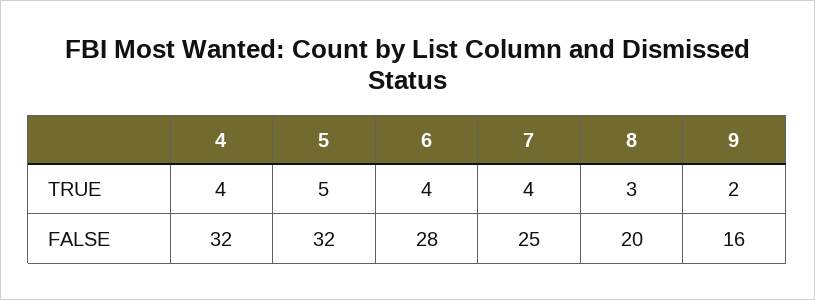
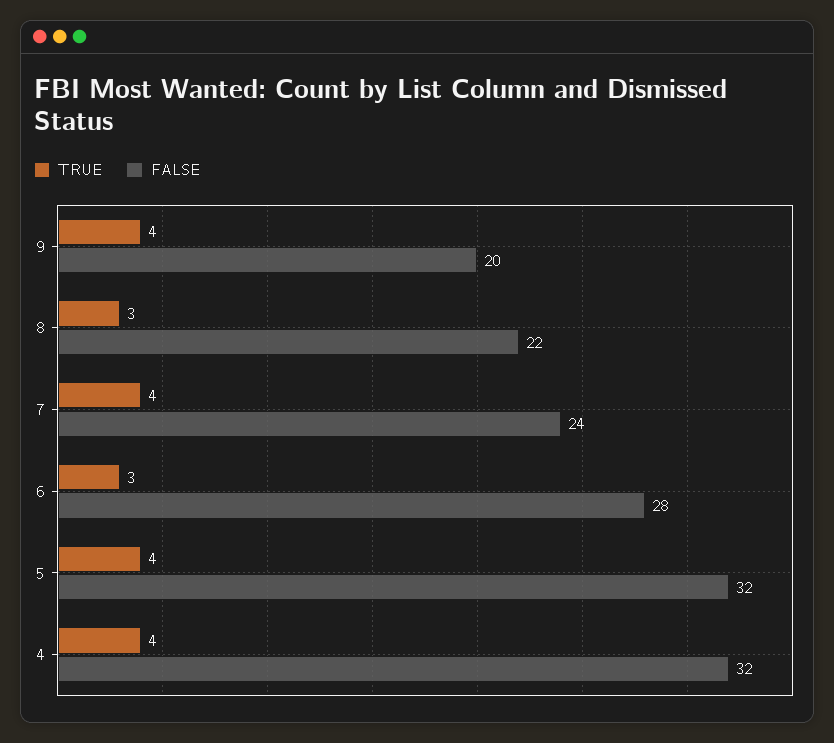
  {
    "TRUE": {
      "4": 4,
-     "5": 5,
+     "5": 4,
-     "6": 4,
+     "6": 3,
      "7": 4,
      "8": 3,
-     "9": 2
+     "9": 4
    },
    "FALSE": {
      "4": 32,
      "5": 32,
      "6": 28,
-     "7": 25,
+     "7": 24,
-     "8": 20,
+     "8": 22,
-     "9": 16
+     "9": 20
    }
  }

